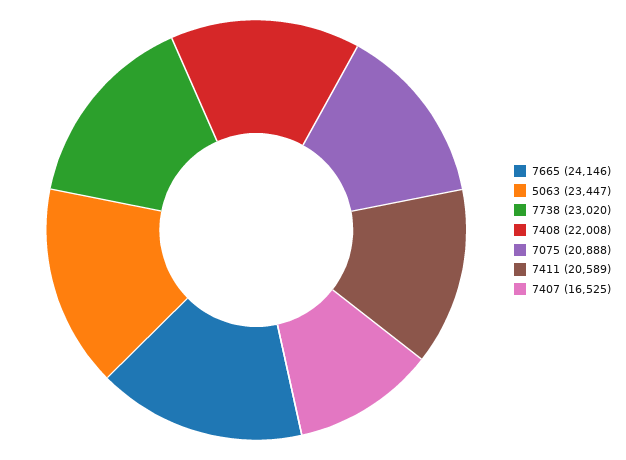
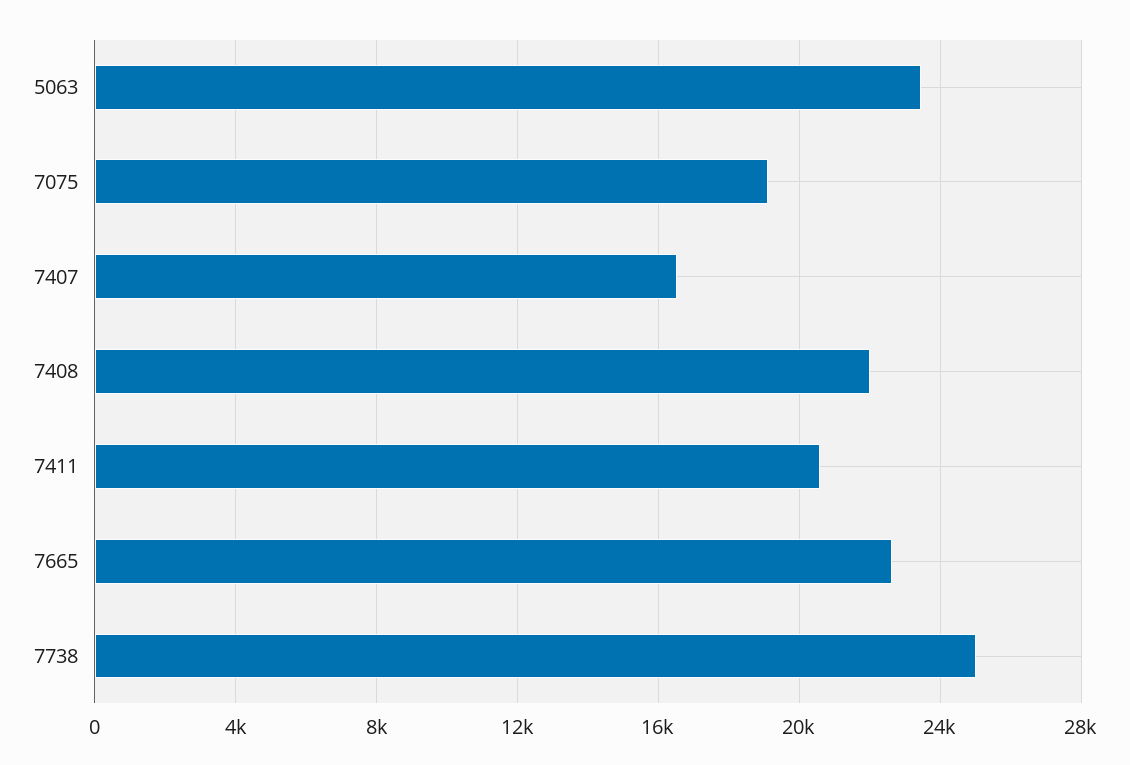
  {
-   "7665": 24146,
+   "7665": 22500,
    "5063": 23447,
-   "7738": 23020,
+   "7738": 25000,
    "7408": 22008,
-   "7075": 20888,
+   "7075": 19000,
    "7411": 20589,
    "7407": 16525
  }

